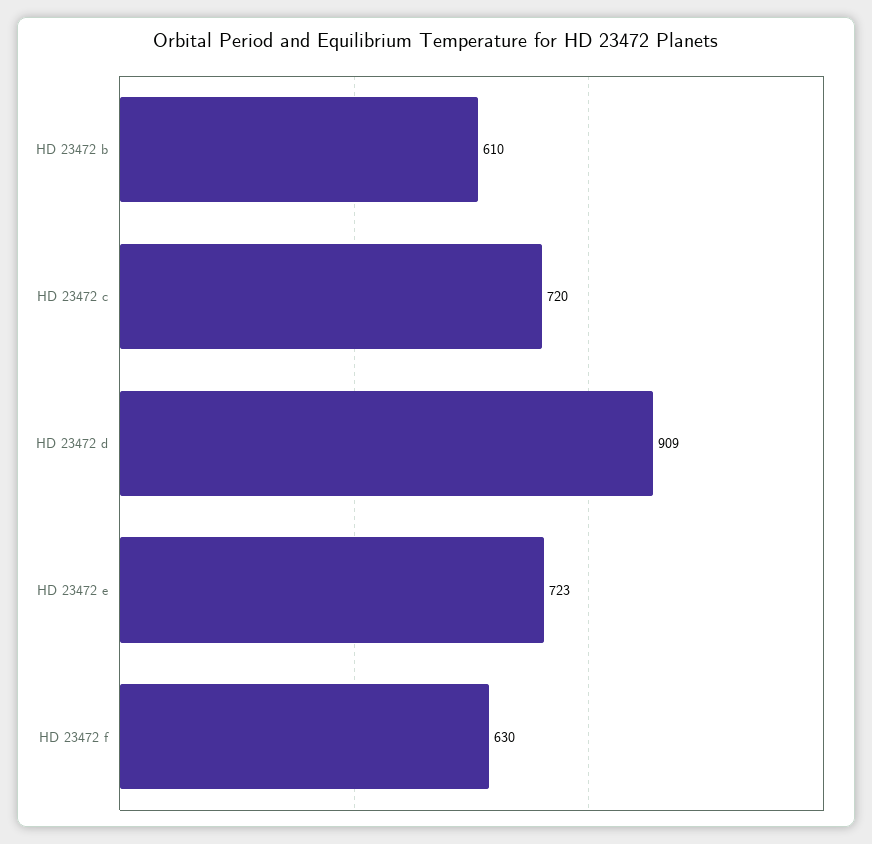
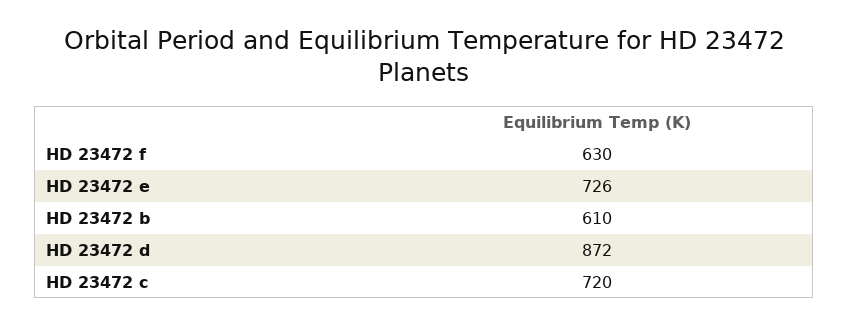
  {
    "HD 23472 b": 610,
    "HD 23472 c": 720,
-   "HD 23472 d": 909,
+   "HD 23472 d": 872,
-   "HD 23472 e": 723,
+   "HD 23472 e": 726,
    "HD 23472 f": 630
  }

